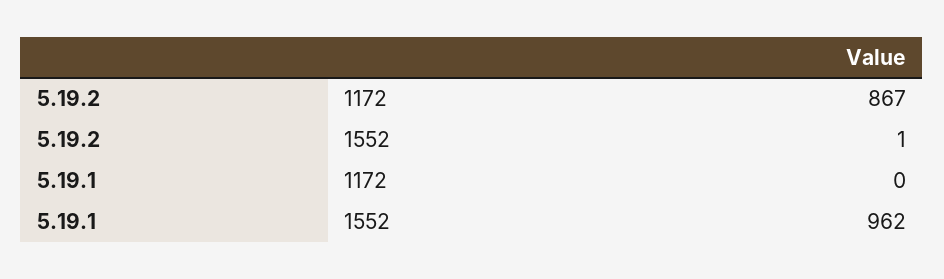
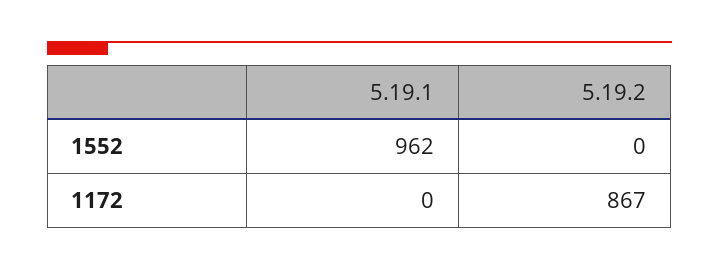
  {
    "5.19.2": {
      "1172": 867,
-     "1552": 1
+     "1552": 0
    },
    "5.19.1": {
      "1172": 0,
      "1552": 962
    }
  }

